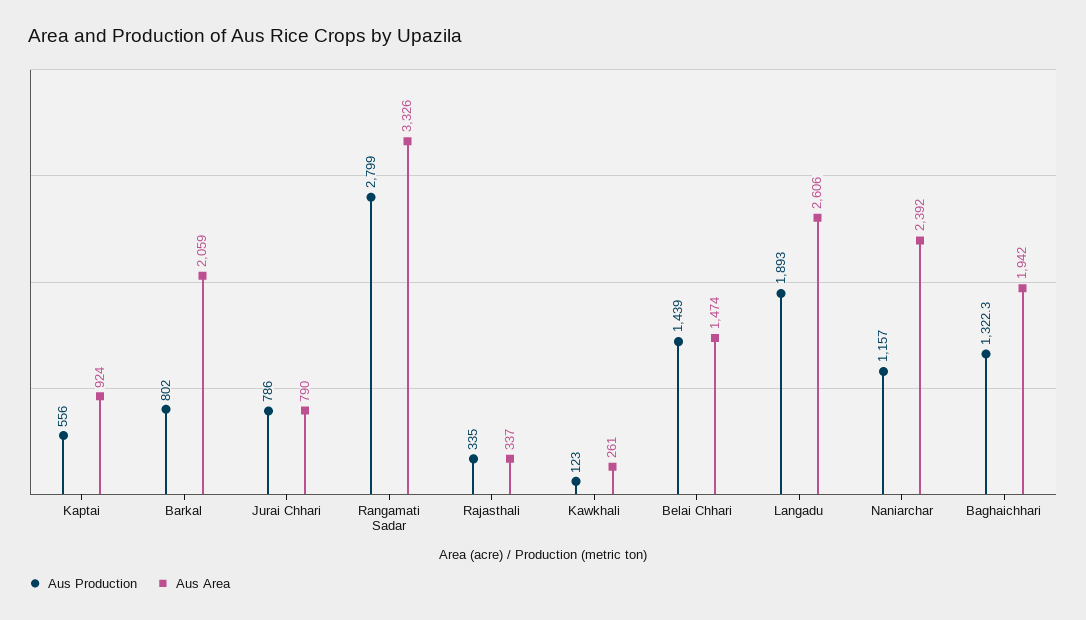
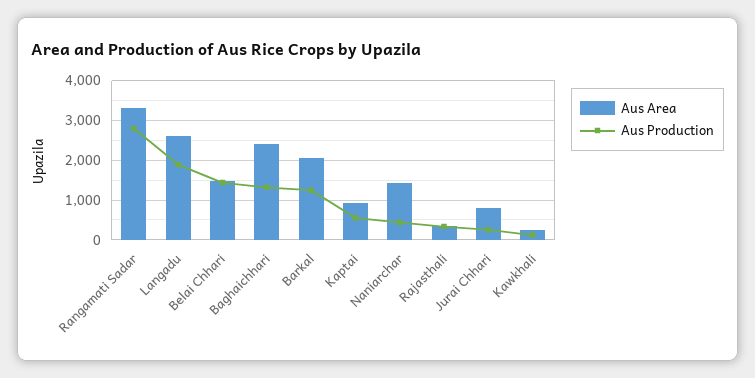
  {
    "Aus Production": {
      "Kaptai": 556,
-     "Barkal": 802,
+     "Barkal": 1200,
-     "Jurai Chhari": 786,
+     "Jurai Chhari": 200,
      "Rangamati Sadar": 2799,
      "Rajasthali": 335,
      "Kawkhali": 123,
      "Belai Chhari": 1439,
      "Langadu": 1893,
-     "Naniarchar": 1157,
+     "Naniarchar": 400,
      "Baghaichhari": 1322.3
    },
    "Aus Area": {
      "Kaptai": 924,
      "Barkal": 2059,
      "Jurai Chhari": 790,
      "Rangamati Sadar": 3326,
      "Rajasthali": 337,
      "Kawkhali": 261,
      "Belai Chhari": 1474,
      "Langadu": 2606,
-     "Naniarchar": 2392,
+     "Naniarchar": 1400,
-     "Baghaichhari": 1942
+     "Baghaichhari": 2400
    }
  }

